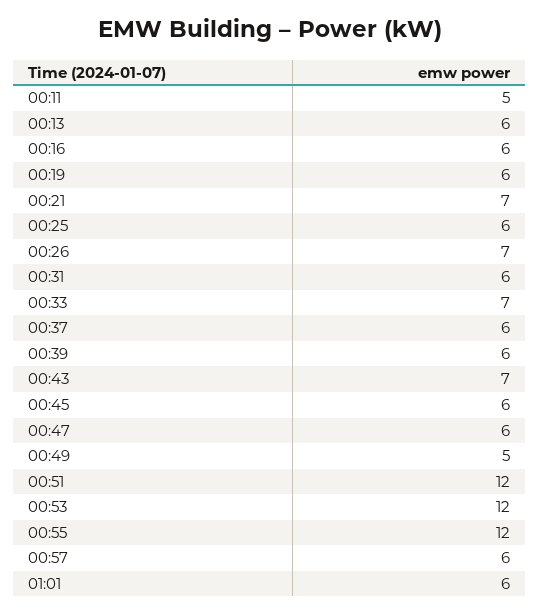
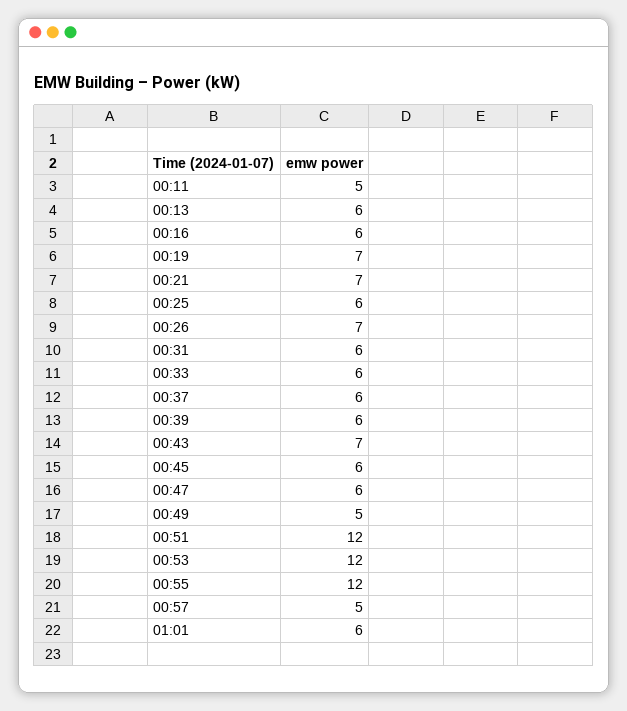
  {
    "00:11": 5,
    "00:13": 6,
    "00:16": 6,
-   "00:19": 6,
+   "00:19": 7,
    "00:21": 7,
    "00:25": 6,
    "00:26": 7,
    "00:31": 6,
-   "00:33": 7,
+   "00:33": 6,
    "00:37": 6,
    "00:39": 6,
    "00:43": 7,
    "00:45": 6,
    "00:47": 6,
    "00:49": 5,
    "00:51": 12,
    "00:53": 12,
    "00:55": 12,
-   "00:57": 6,
+   "00:57": 5,
    "01:01": 6
  }

